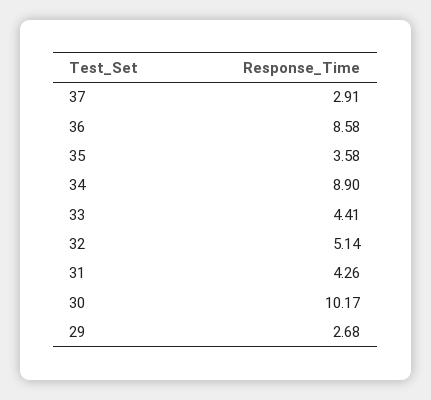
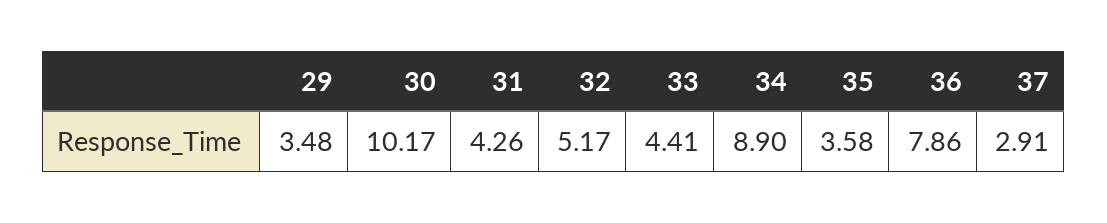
  {
    "37": 2.91,
-   "36": 8.58,
+   "36": 7.86,
    "35": 3.58,
    "34": 8.9,
    "33": 4.41,
-   "32": 5.14,
+   "32": 5.17,
    "31": 4.26,
    "30": 10.17,
-   "29": 2.68
+   "29": 3.48
  }

